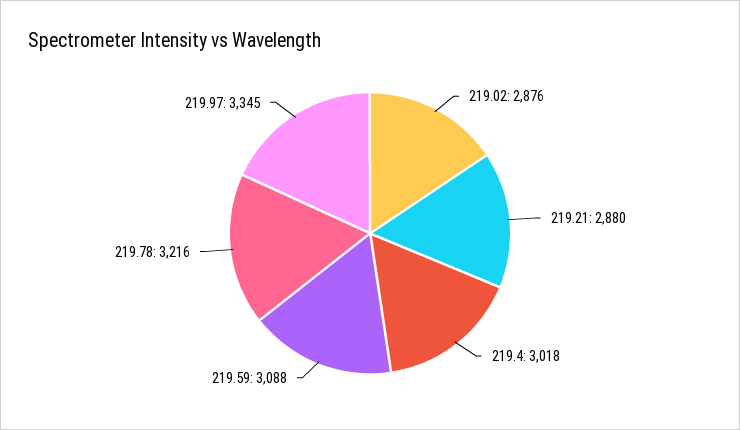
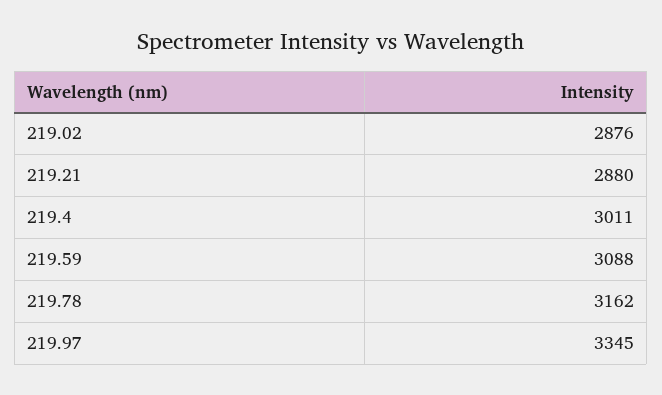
  {
    "219.02": 2876,
    "219.21": 2880,
-   "219.4": 3018,
+   "219.4": 3011,
    "219.59": 3088,
-   "219.78": 3216,
+   "219.78": 3162,
    "219.97": 3345
  }

